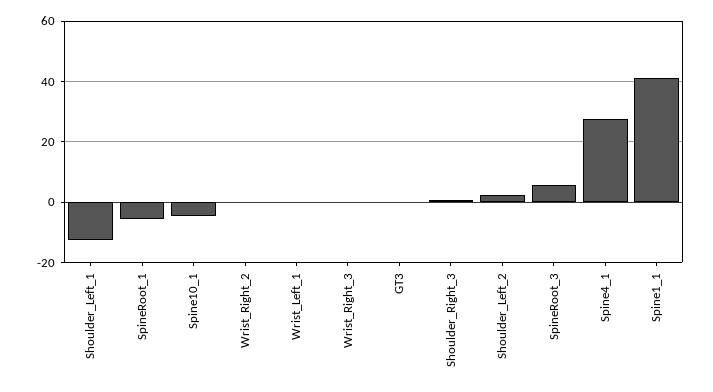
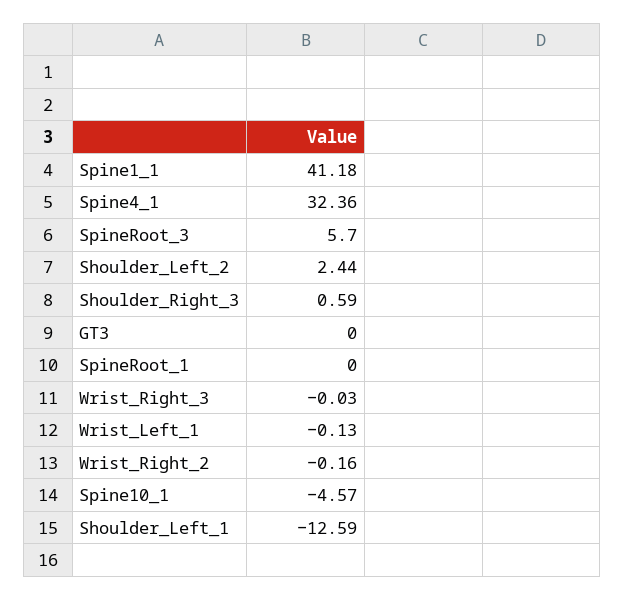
  {
    "Shoulder_Left_1": -12.59,
-   "SpineRoot_1": -6,
+   "SpineRoot_1": 0,
    "Spine10_1": -4.57,
    "Wrist_Right_2": -0.16,
    "Wrist_Left_1": -0.13,
    "Wrist_Right_3": -0.03,
    "GT3": 0,
    "Shoulder_Right_3": 0.59,
    "Shoulder_Left_2": 2.44,
    "SpineRoot_3": 5.7,
-   "Spine4_1": 28,
+   "Spine4_1": 32.36,
    "Spine1_1": 41.18
  }

